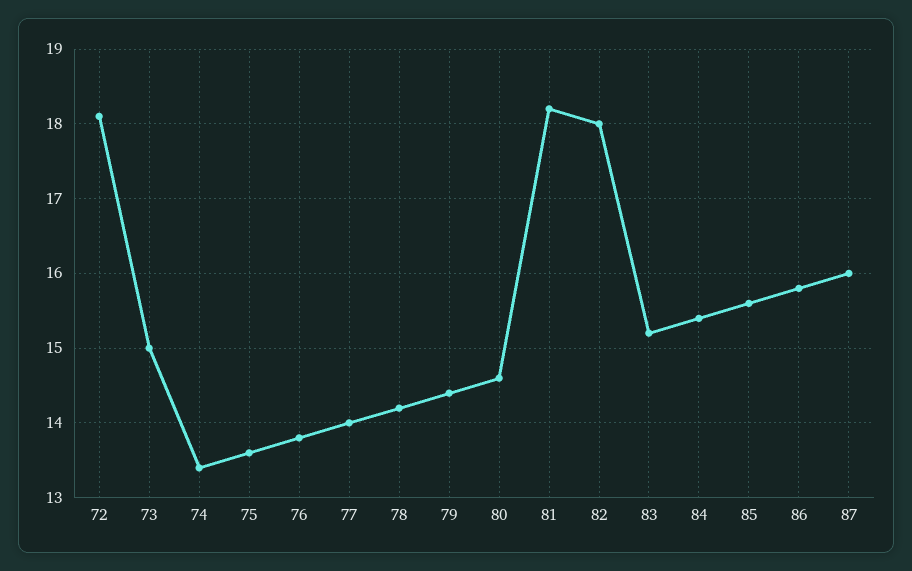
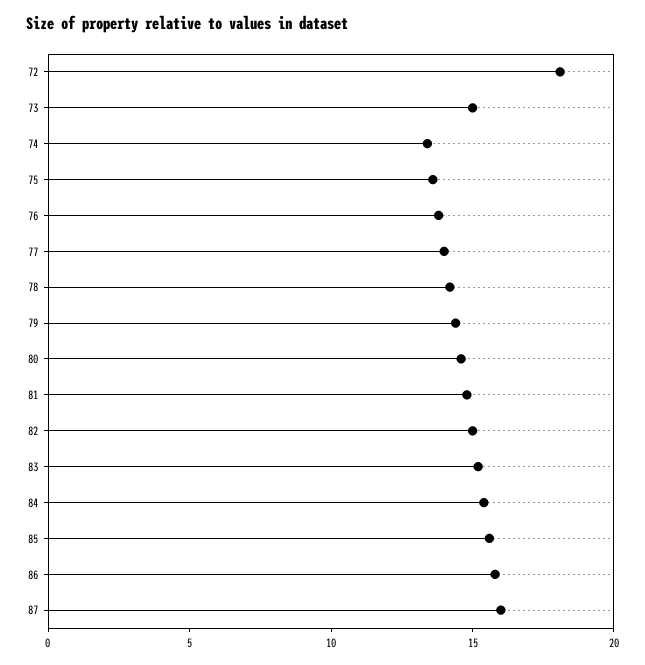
  {
    "72": 18.1,
    "73": 15,
    "74": 13.4,
    "75": 13.6,
    "76": 13.8,
    "77": 14,
    "78": 14.2,
    "79": 14.4,
    "80": 14.6,
-   "81": 18.2,
+   "81": 15,
-   "82": 18,
+   "82": 15,
    "83": 15.2,
    "84": 15.4,
    "85": 15.6,
    "86": 15.8,
    "87": 16
  }

